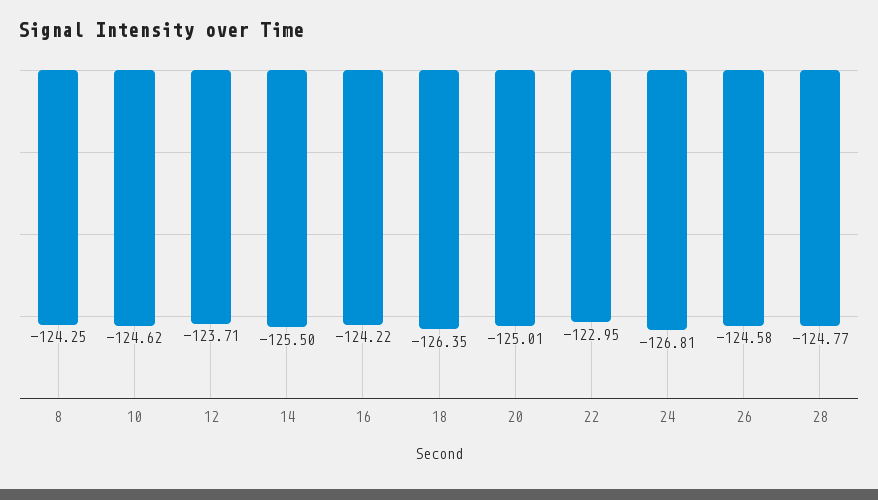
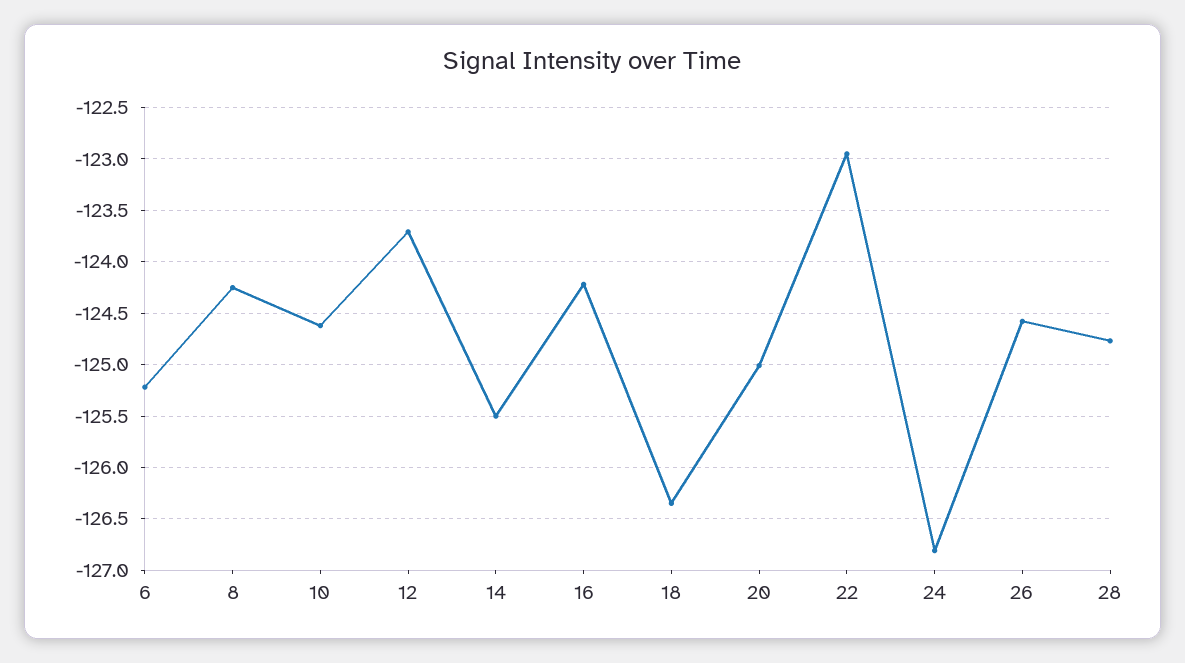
  {
    "8": -124.25,
    "10": -124.62,
    "12": -123.71,
    "14": -125.5,
    "16": -124.22,
    "18": -126.35,
    "20": -125.01,
    "22": -122.95,
    "24": -126.81,
    "26": -124.58,
-   "28": -124.77
+   "28": -124.77,
+   "6": -125.2
  }

